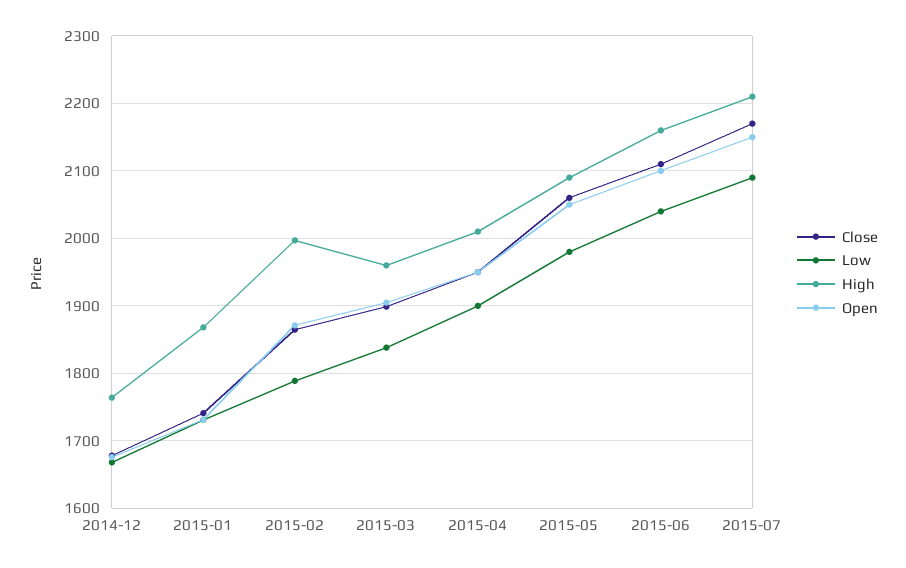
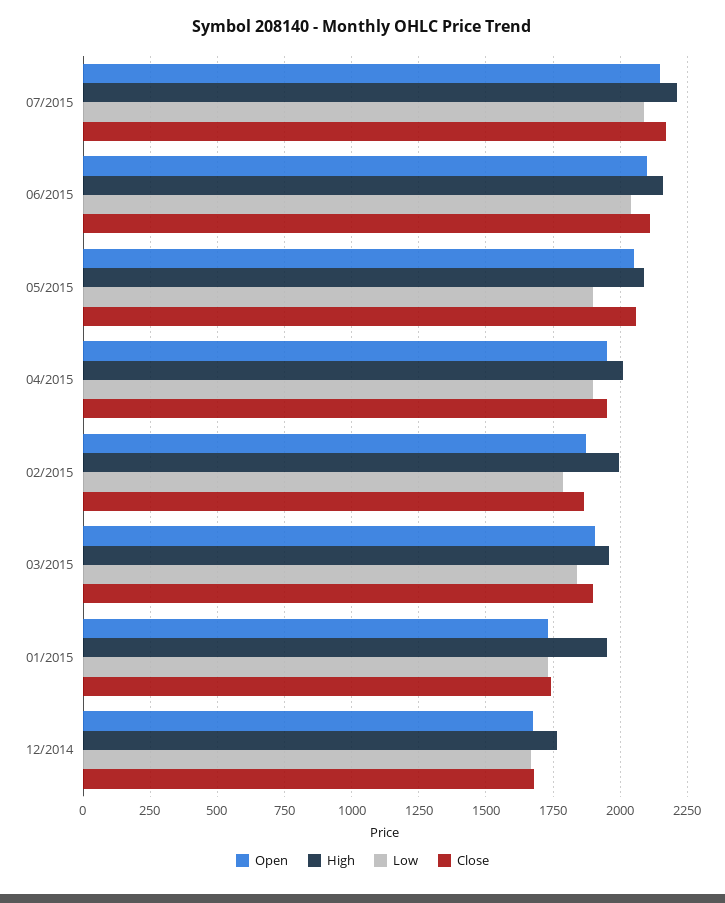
  {
    "Close": {
      "2014-12": 1680,
      "2015-01": 1740,
      "2015-02": 1870,
      "2015-03": 1900,
      "2015-04": 1950,
      "2015-05": 2060,
      "2015-06": 2110,
      "2015-07": 2170
    },
    "Low": {
      "2014-12": 1670,
      "2015-01": 1730,
      "2015-02": 1790,
      "2015-03": 1840,
      "2015-04": 1900,
-     "2015-05": 1980,
+     "2015-05": 1900,
      "2015-06": 2040,
      "2015-07": 2090
    },
    "High": {
      "2014-12": 1760,
-     "2015-01": 1870,
+     "2015-01": 1950,
      "2015-02": 2000,
      "2015-03": 1960,
      "2015-04": 2010,
      "2015-05": 2090,
      "2015-06": 2160,
      "2015-07": 2210
    },
    "Open": {
      "2014-12": 1680,
      "2015-01": 1730,
      "2015-02": 1870,
      "2015-03": 1910,
      "2015-04": 1950,
      "2015-05": 2050,
      "2015-06": 2100,
      "2015-07": 2150
    }
  }

